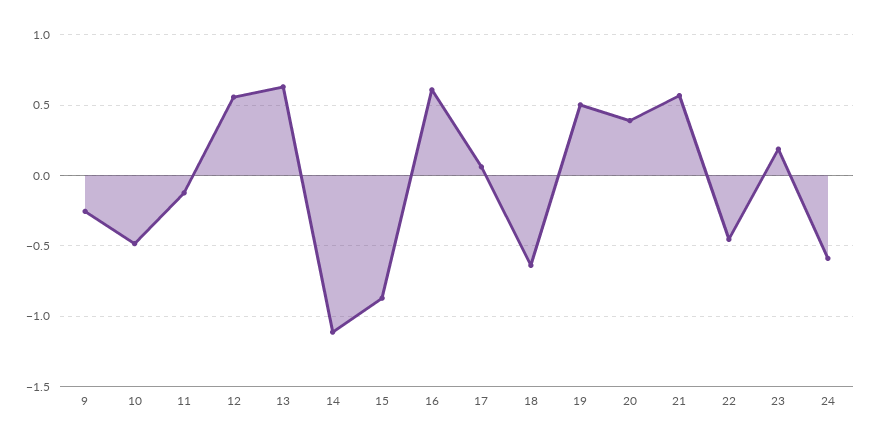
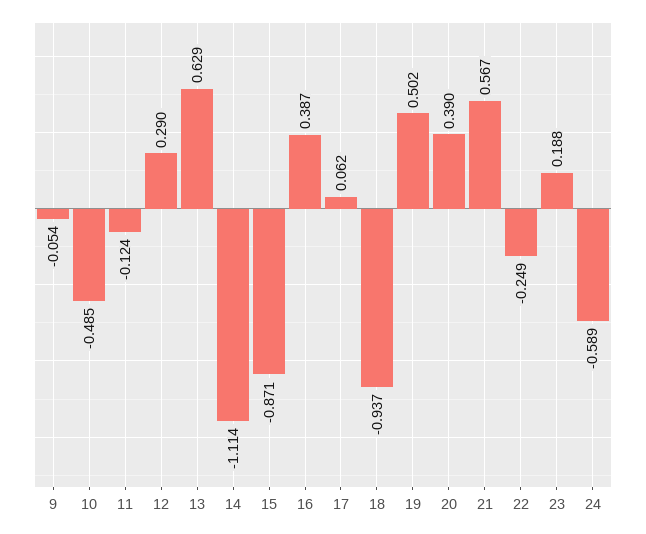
  {
-   "9": -0.25,
+   "9": -0.054,
    "10": -0.485,
    "11": -0.124,
-   "12": 0.55,
+   "12": 0.29,
    "13": 0.629,
    "14": -1.114,
    "15": -0.871,
-   "16": 0.6,
+   "16": 0.387,
    "17": 0.062,
-   "18": -0.65,
+   "18": -0.937,
    "19": 0.502,
    "20": 0.39,
    "21": 0.567,
-   "22": -0.45,
+   "22": -0.249,
    "23": 0.188,
    "24": -0.589
  }

